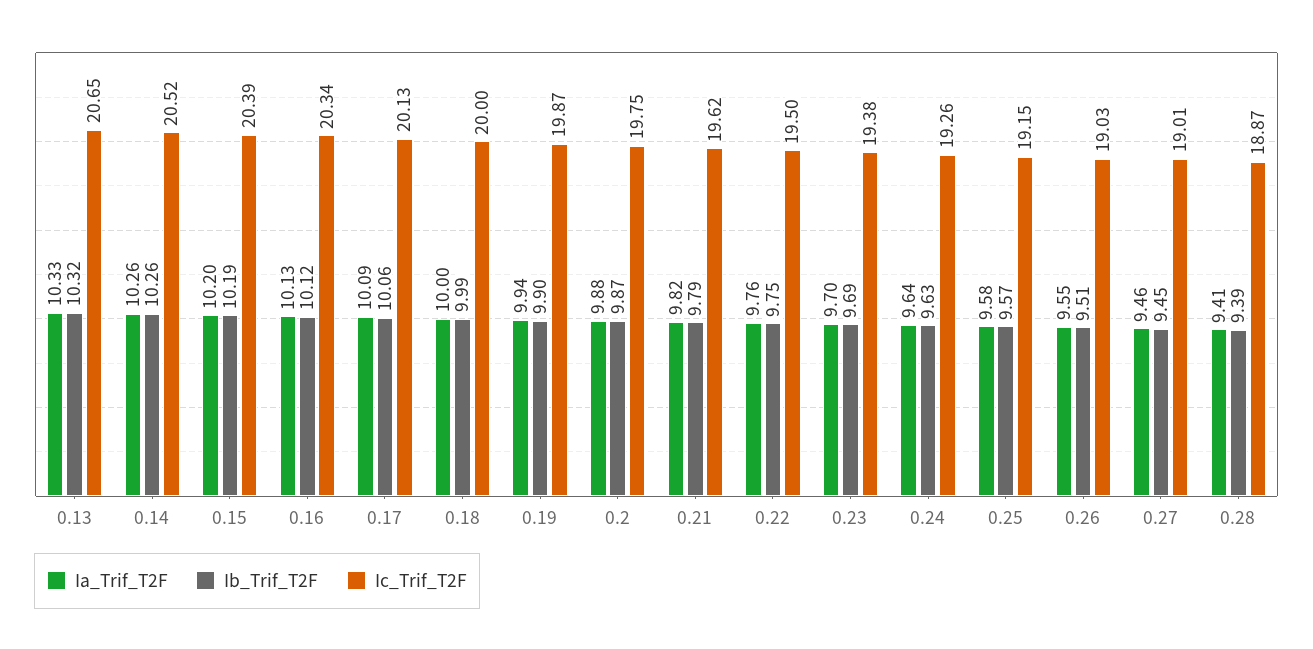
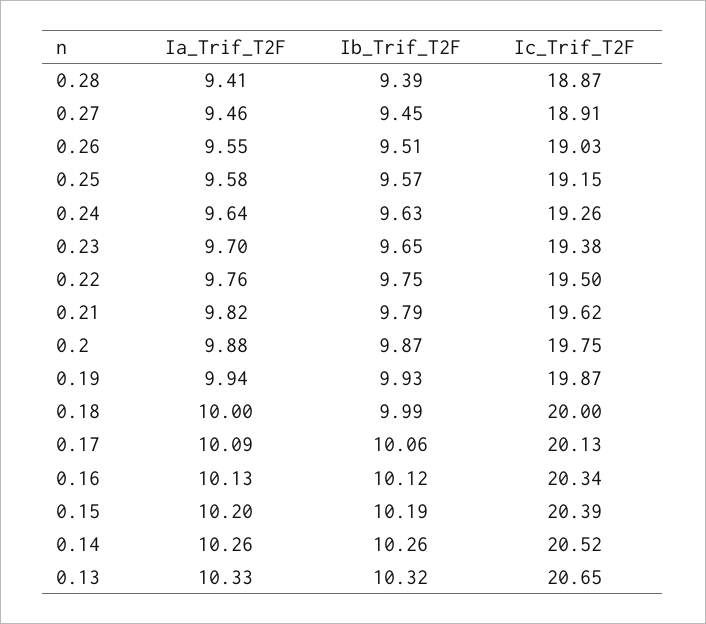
  {
    "Ia_Trif_T2F": {
      "0.13": 10.33,
      "0.14": 10.26,
      "0.15": 10.2,
      "0.16": 10.13,
      "0.17": 10.09,
      "0.18": 10,
      "0.19": 9.94,
      "0.2": 9.88,
      "0.21": 9.82,
      "0.22": 9.76,
      "0.23": 9.7,
      "0.24": 9.64,
      "0.25": 9.58,
      "0.26": 9.55,
      "0.27": 9.46,
      "0.28": 9.41
    },
    "Ib_Trif_T2F": {
      "0.13": 10.32,
      "0.14": 10.26,
      "0.15": 10.19,
      "0.16": 10.12,
      "0.17": 10.06,
      "0.18": 9.99,
-     "0.19": 9.9,
+     "0.19": 9.93,
      "0.2": 9.87,
      "0.21": 9.79,
      "0.22": 9.75,
-     "0.23": 9.69,
+     "0.23": 9.65,
      "0.24": 9.63,
      "0.25": 9.57,
      "0.26": 9.51,
      "0.27": 9.45,
      "0.28": 9.39
    },
    "Ic_Trif_T2F": {
      "0.13": 20.65,
      "0.14": 20.52,
      "0.15": 20.39,
      "0.16": 20.34,
      "0.17": 20.13,
      "0.18": 20,
      "0.19": 19.87,
      "0.2": 19.75,
      "0.21": 19.62,
      "0.22": 19.5,
      "0.23": 19.38,
      "0.24": 19.26,
      "0.25": 19.15,
      "0.26": 19.03,
-     "0.27": 19.01,
+     "0.27": 18.91,
      "0.28": 18.87
    }
  }

